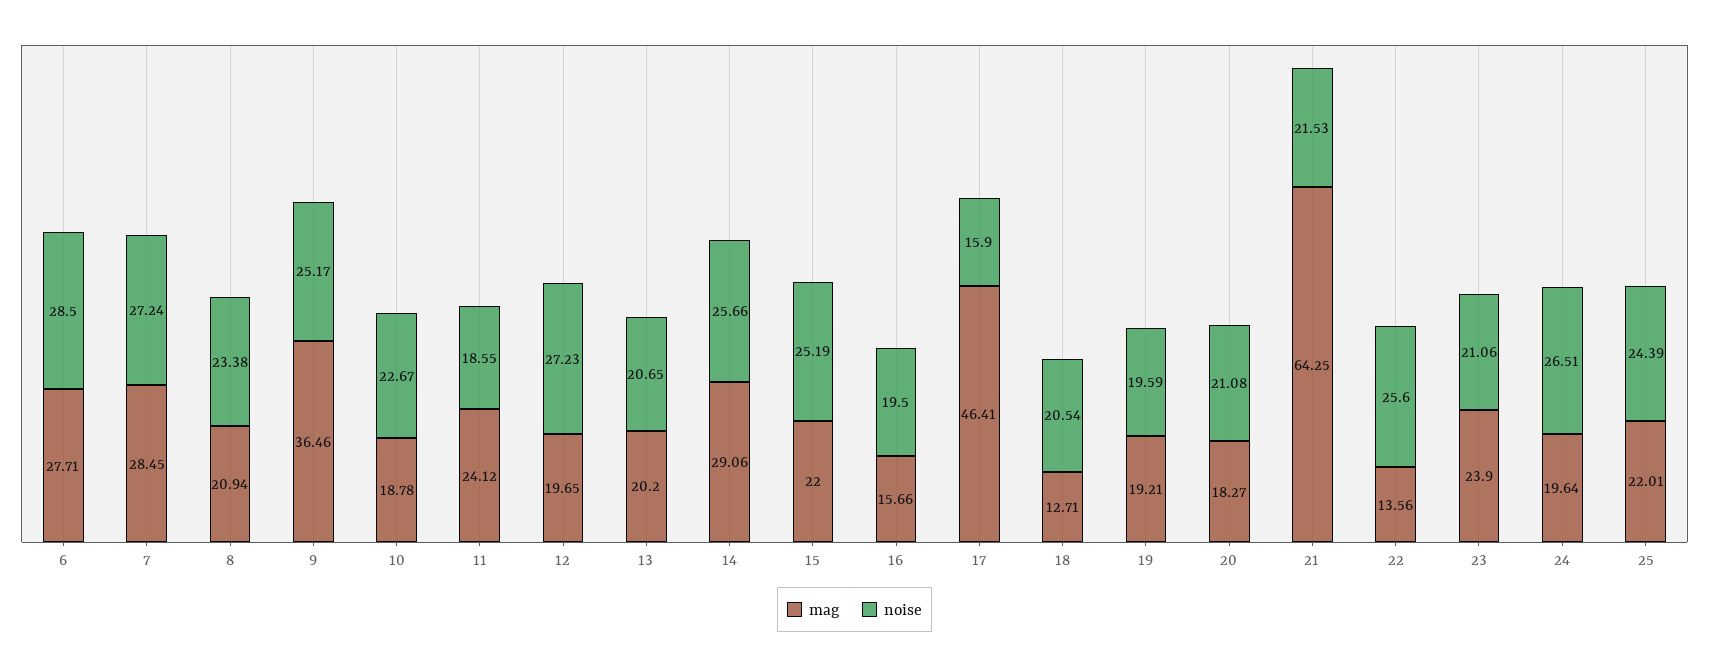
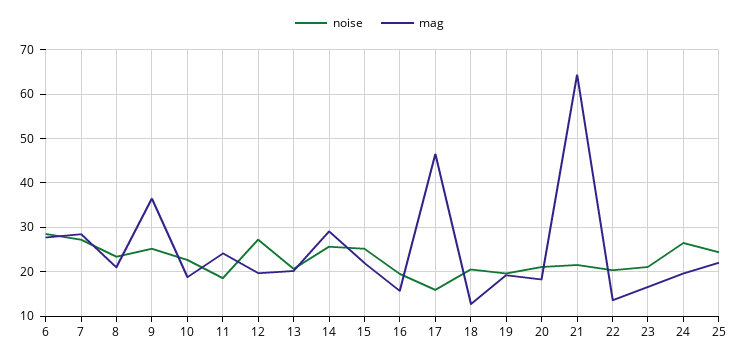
  {
    "mag": {
      "6": 27.71,
      "7": 28.45,
      "8": 20.94,
      "9": 36.46,
      "10": 18.78,
      "11": 24.12,
      "12": 19.65,
      "13": 20.2,
      "14": 29.06,
      "15": 22,
      "16": 15.66,
      "17": 46.41,
      "18": 12.71,
      "19": 19.21,
      "20": 18.27,
      "21": 64.25,
      "22": 13.56,
-     "23": 23.9,
+     "23": 16,
      "24": 19.64,
      "25": 22.01
    },
    "noise": {
      "6": 28.5,
      "7": 27.24,
      "8": 23.38,
      "9": 25.17,
      "10": 22.67,
      "11": 18.55,
      "12": 27.23,
      "13": 20.65,
      "14": 25.66,
      "15": 25.19,
      "16": 19.5,
      "17": 15.9,
      "18": 20.54,
      "19": 19.59,
      "20": 21.08,
      "21": 21.53,
-     "22": 25.6,
+     "22": 20,
      "23": 21.06,
      "24": 26.51,
      "25": 24.39
    }
  }

